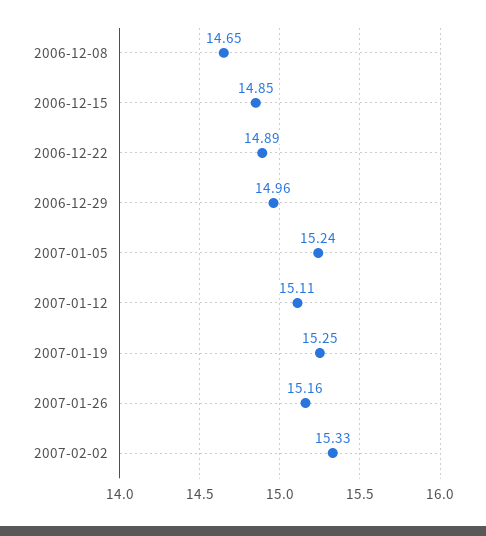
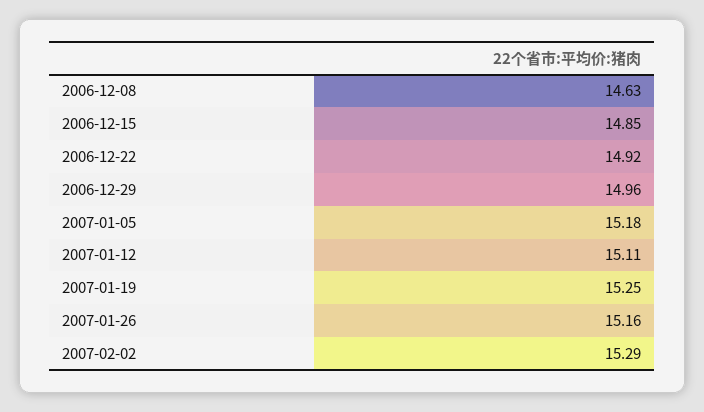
  {
-   "2006-12-08": 14.65,
+   "2006-12-08": 14.63,
    "2006-12-15": 14.85,
-   "2006-12-22": 14.89,
+   "2006-12-22": 14.92,
    "2006-12-29": 14.96,
-   "2007-01-05": 15.24,
+   "2007-01-05": 15.18,
    "2007-01-12": 15.11,
    "2007-01-19": 15.25,
    "2007-01-26": 15.16,
-   "2007-02-02": 15.33
+   "2007-02-02": 15.29
  }

